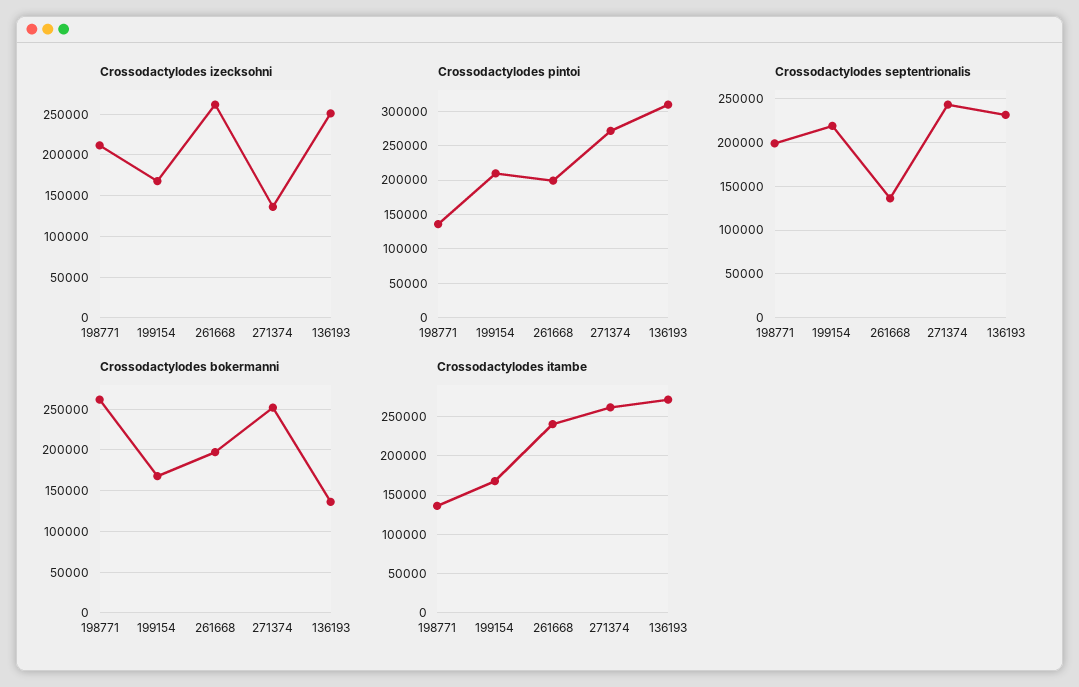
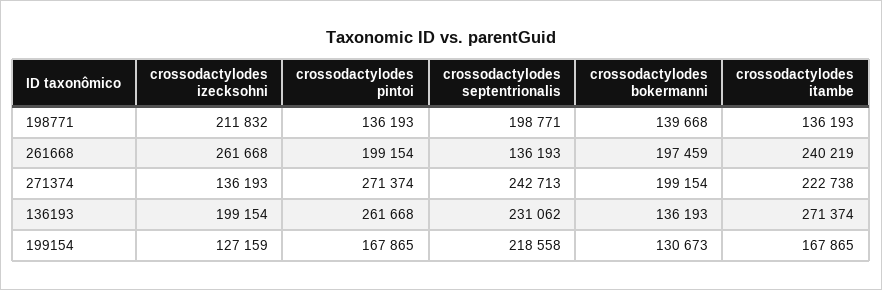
  {
    "Crossodactylodes izecksohni": {
      "198771": 211832,
-     "199154": 170000,
+     "199154": 127159,
      "261668": 261668,
      "271374": 136193,
-     "136193": 250000
+     "136193": 199154
    },
    "Crossodactylodes pintoi": {
      "198771": 136193,
-     "199154": 210000,
+     "199154": 167865,
      "261668": 199154,
      "271374": 271374,
-     "136193": 310000
+     "136193": 261668
    },
    "Crossodactylodes septentrionalis": {
      "198771": 198771,
      "199154": 218558,
      "261668": 136193,
      "271374": 242713,
      "136193": 231062
    },
    "Crossodactylodes bokermanni": {
-     "198771": 260000,
+     "198771": 139668,
-     "199154": 170000,
+     "199154": 130673,
      "261668": 197459,
-     "271374": 250000,
+     "271374": 199154,
      "136193": 136193
    },
    "Crossodactylodes itambe": {
      "198771": 136193,
      "199154": 167865,
      "261668": 240219,
-     "271374": 260000,
+     "271374": 222738,
      "136193": 271374
    }
  }

